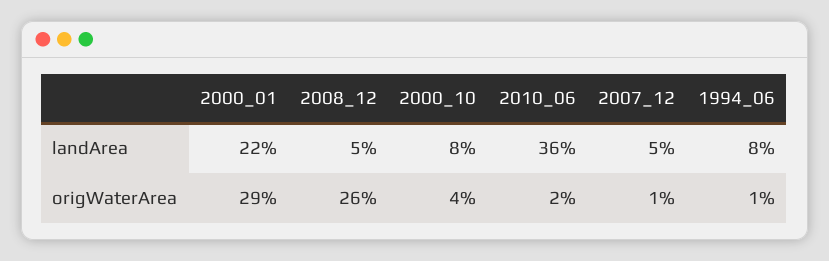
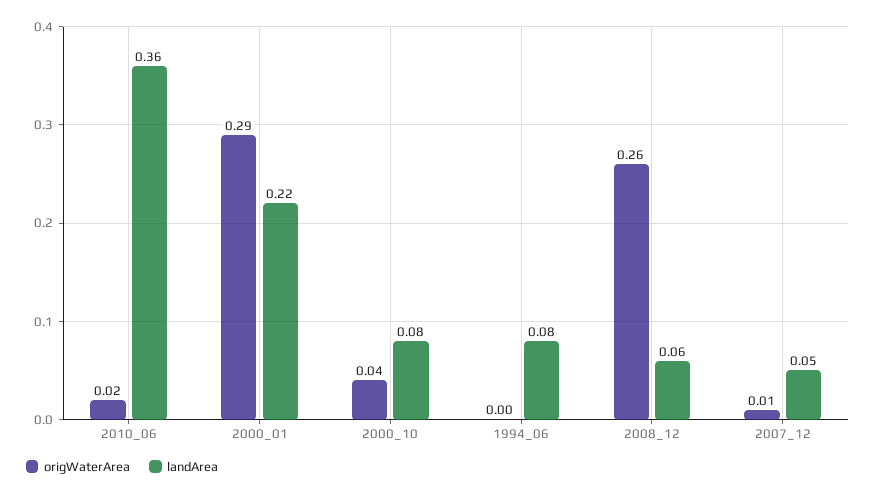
  {
    "landArea": {
      "2000_01": 0.22,
-     "2008_12": 0.05,
+     "2008_12": 0.06,
      "2000_10": 0.08,
      "2010_06": 0.36,
      "2007_12": 0.05,
      "1994_06": 0.08
    },
    "origWaterArea": {
      "2000_01": 0.29,
      "2008_12": 0.26,
      "2000_10": 0.04,
      "2010_06": 0.02,
      "2007_12": 0.01,
-     "1994_06": 0.01
+     "1994_06": 0
    }
  }

